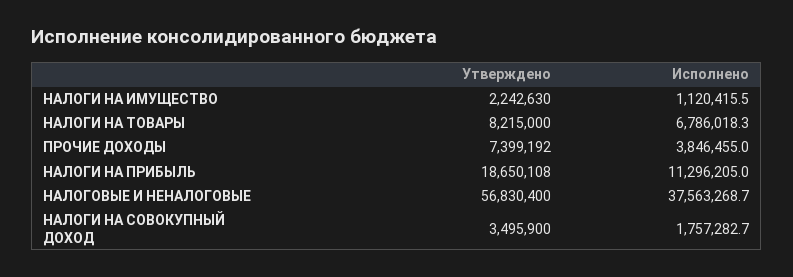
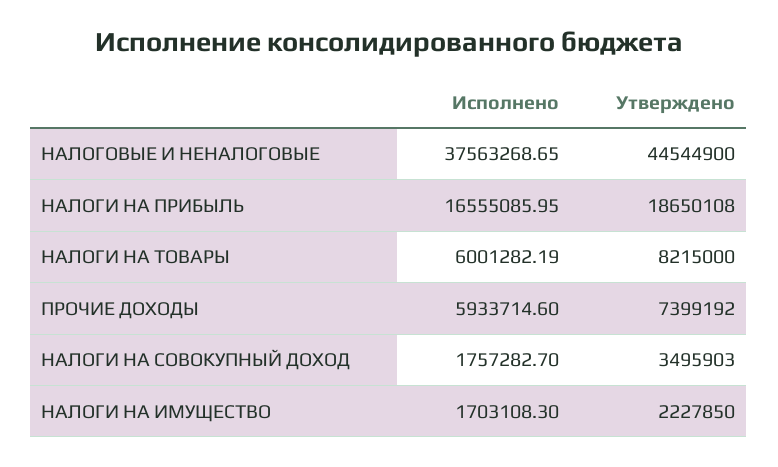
  {
    "Утверждено": {
-     "НАЛОГИ НА ИМУЩЕСТВО": 2242630,
+     "НАЛОГИ НА ИМУЩЕСТВО": 2227850,
      "НАЛОГИ НА ТОВАРЫ": 8215000,
      "ПРОЧИЕ ДОХОДЫ": 7399192,
      "НАЛОГИ НА ПРИБЫЛЬ": 18650108,
-     "НАЛОГОВЫЕ И НЕНАЛОГОВЫЕ": 56830400,
+     "НАЛОГОВЫЕ И НЕНАЛОГОВЫЕ": 44544900,
-     "НАЛОГИ НА СОВОКУПНЫЙ ДОХОД": 3495900
+     "НАЛОГИ НА СОВОКУПНЫЙ ДОХОД": 3495903
    },
    "Исполнено": {
-     "НАЛОГИ НА ИМУЩЕСТВО": 1120415.5,
+     "НАЛОГИ НА ИМУЩЕСТВО": 1703108.3,
-     "НАЛОГИ НА ТОВАРЫ": 6786018.3,
+     "НАЛОГИ НА ТОВАРЫ": 6001282.19,
-     "ПРОЧИЕ ДОХОДЫ": 3846455,
+     "ПРОЧИЕ ДОХОДЫ": 5933714.6,
-     "НАЛОГИ НА ПРИБЫЛЬ": 11296205,
+     "НАЛОГИ НА ПРИБЫЛЬ": 16555085.95,
      "НАЛОГОВЫЕ И НЕНАЛОГОВЫЕ": 37563268.65,
      "НАЛОГИ НА СОВОКУПНЫЙ ДОХОД": 1757282.7
    }
  }

